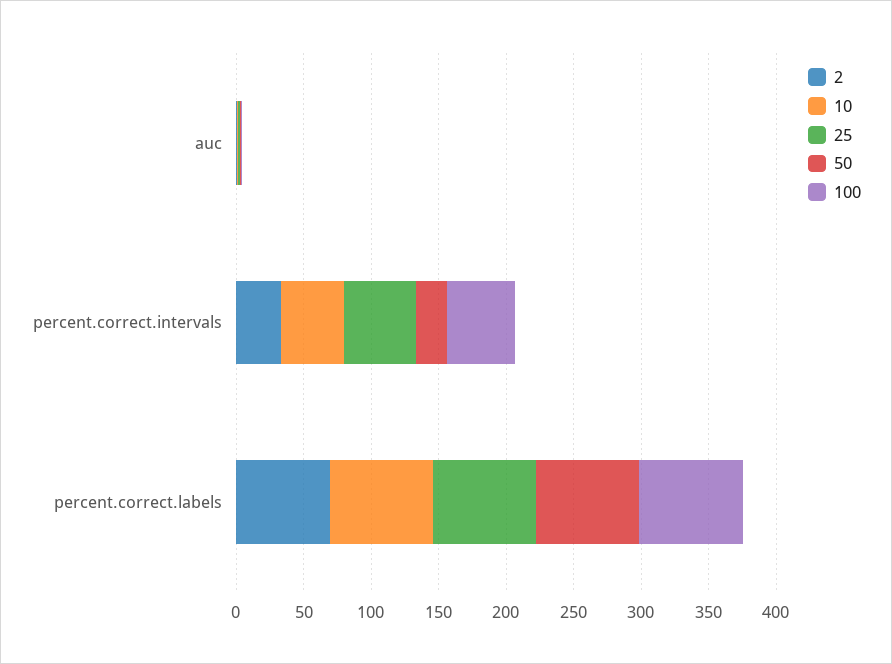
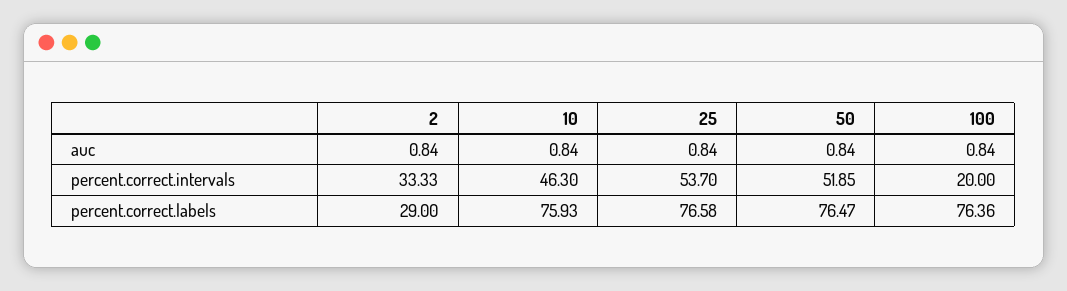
  {
    "2": {
      "auc": 0.84,
      "percent.correct.intervals": 33.33,
-     "percent.correct.labels": 70
+     "percent.correct.labels": 29
    },
    "10": {
      "auc": 0.84,
      "percent.correct.intervals": 46.3,
      "percent.correct.labels": 75.93
    },
    "25": {
      "auc": 0.84,
      "percent.correct.intervals": 53.7,
      "percent.correct.labels": 76.58
    },
    "50": {
      "auc": 0.84,
-     "percent.correct.intervals": 20,
+     "percent.correct.intervals": 51.85,
      "percent.correct.labels": 76.47
    },
    "100": {
      "auc": 0.84,
-     "percent.correct.intervals": 50,
+     "percent.correct.intervals": 20,
      "percent.correct.labels": 76.36
    }
  }

